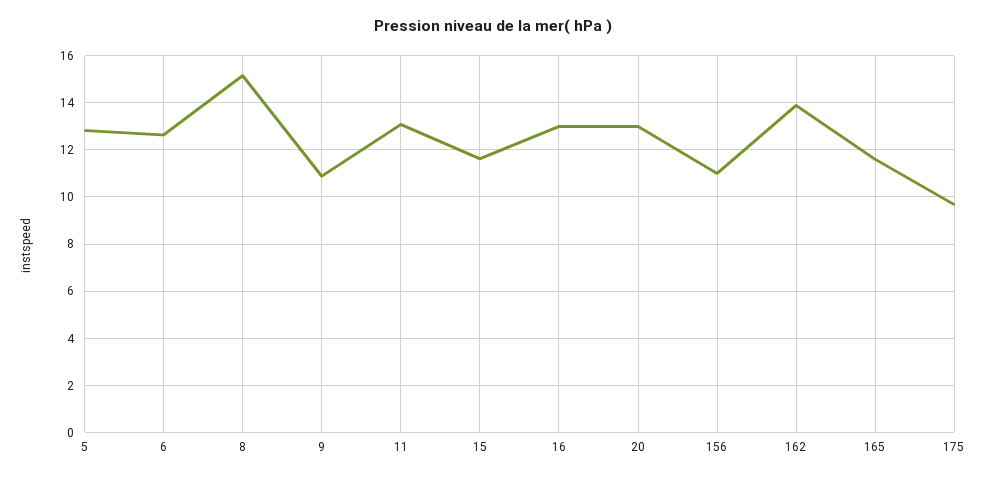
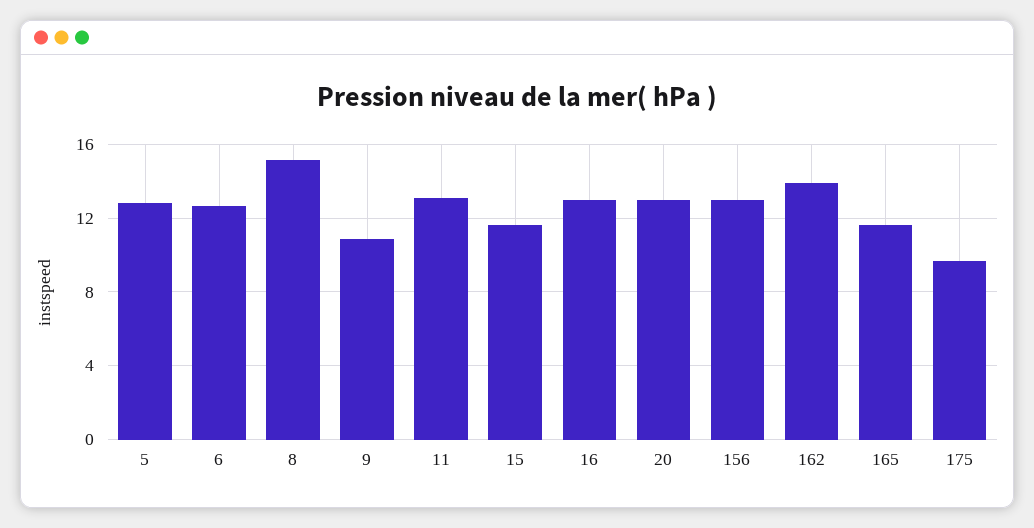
  {
    "5": 13,
    "6": 12.5,
    "8": 15,
    "9": 11,
    "11": 13,
    "15": 11.5,
    "16": 13,
    "20": 13,
-   "156": 11,
+   "156": 13,
    "162": 14,
    "165": 11.5,
    "175": 9.5
  }

